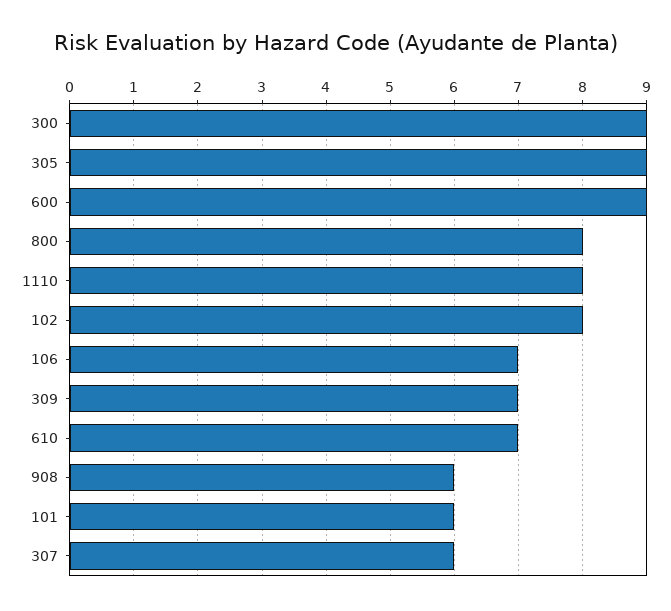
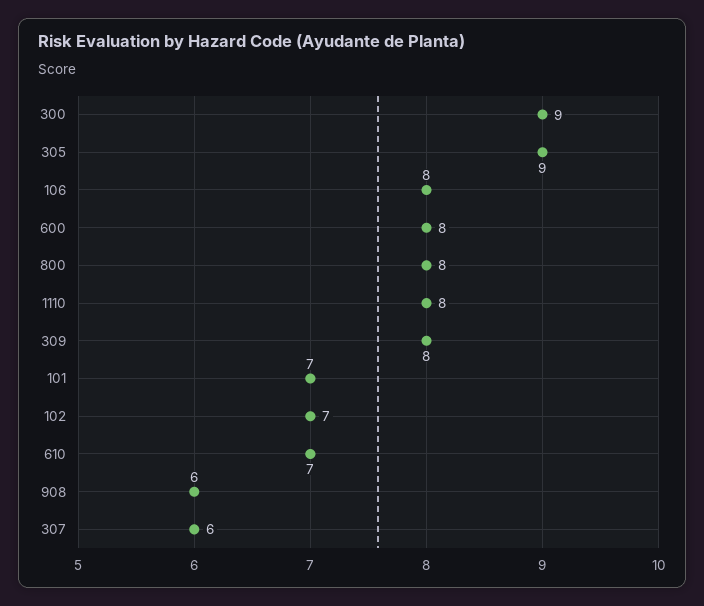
  {
    "300": 9,
    "305": 9,
-   "600": 9,
+   "600": 8,
    "800": 8,
    "1110": 8,
-   "102": 8,
+   "102": 7,
-   "106": 7,
+   "106": 8,
-   "309": 7,
+   "309": 8,
    "610": 7,
    "908": 6,
-   "101": 6,
+   "101": 7,
    "307": 6
  }

